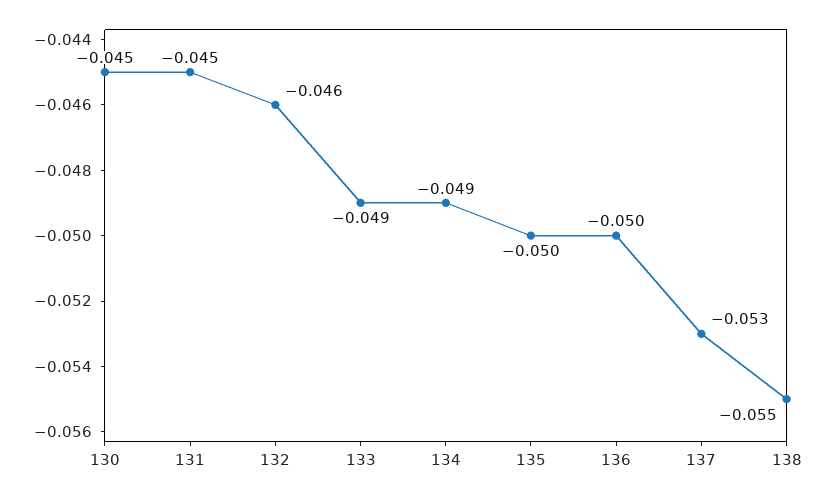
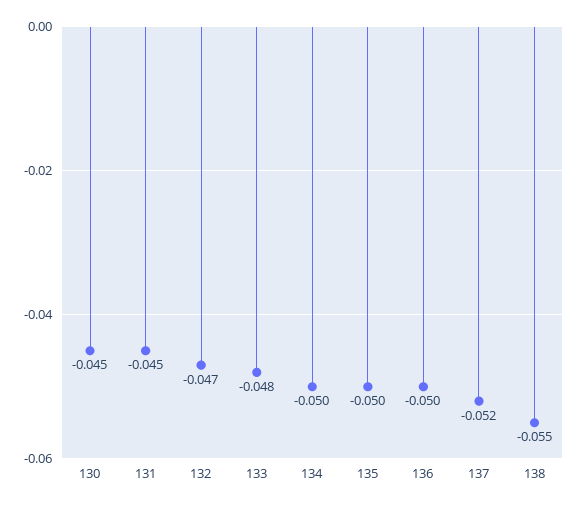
  {
    "130": -0.045,
    "131": -0.045,
-   "132": -0.046,
+   "132": -0.047,
-   "133": -0.049,
+   "133": -0.048,
-   "134": -0.049,
+   "134": -0.05,
    "135": -0.05,
    "136": -0.05,
-   "137": -0.053,
+   "137": -0.052,
    "138": -0.055
  }

